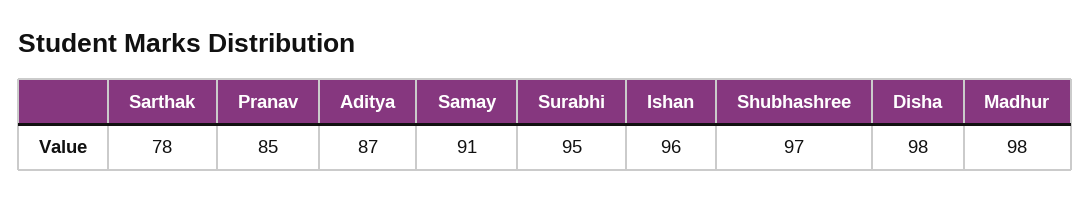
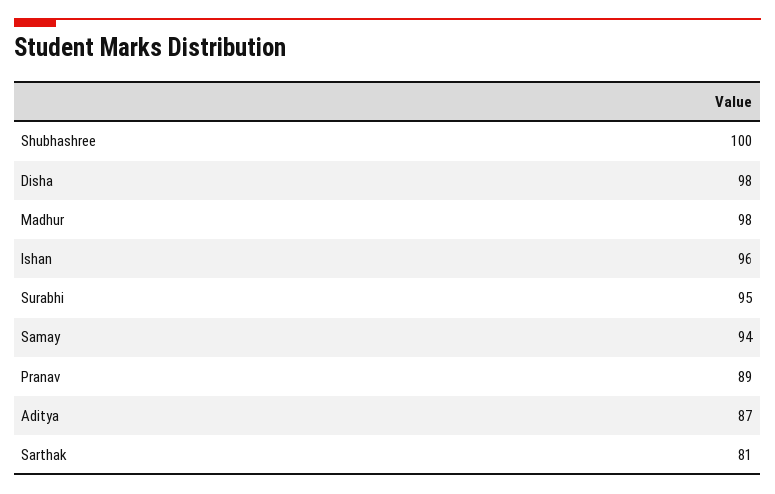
  {
-   "Sarthak": 78,
+   "Sarthak": 81,
-   "Pranav": 85,
+   "Pranav": 89,
    "Aditya": 87,
-   "Samay": 91,
+   "Samay": 94,
    "Surabhi": 95,
    "Ishan": 96,
-   "Shubhashree": 97,
+   "Shubhashree": 100,
    "Disha": 98,
    "Madhur": 98
  }

